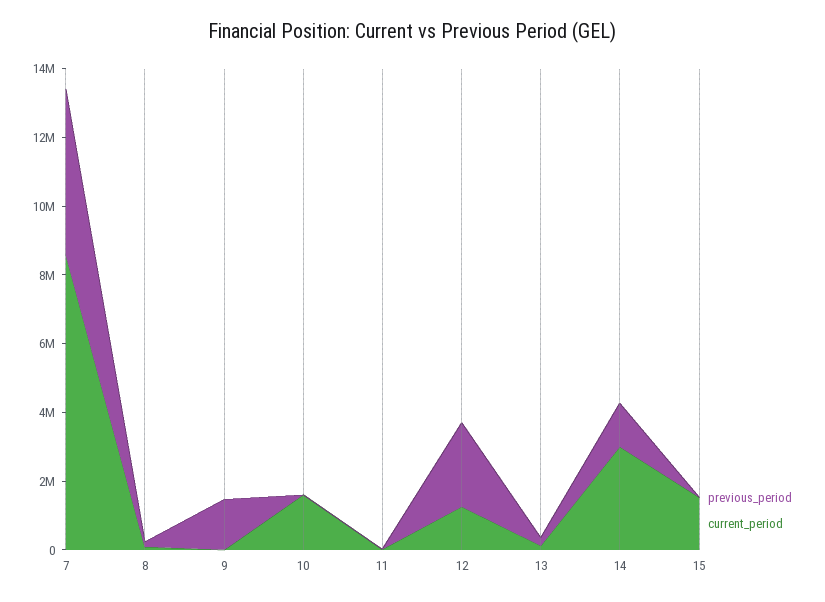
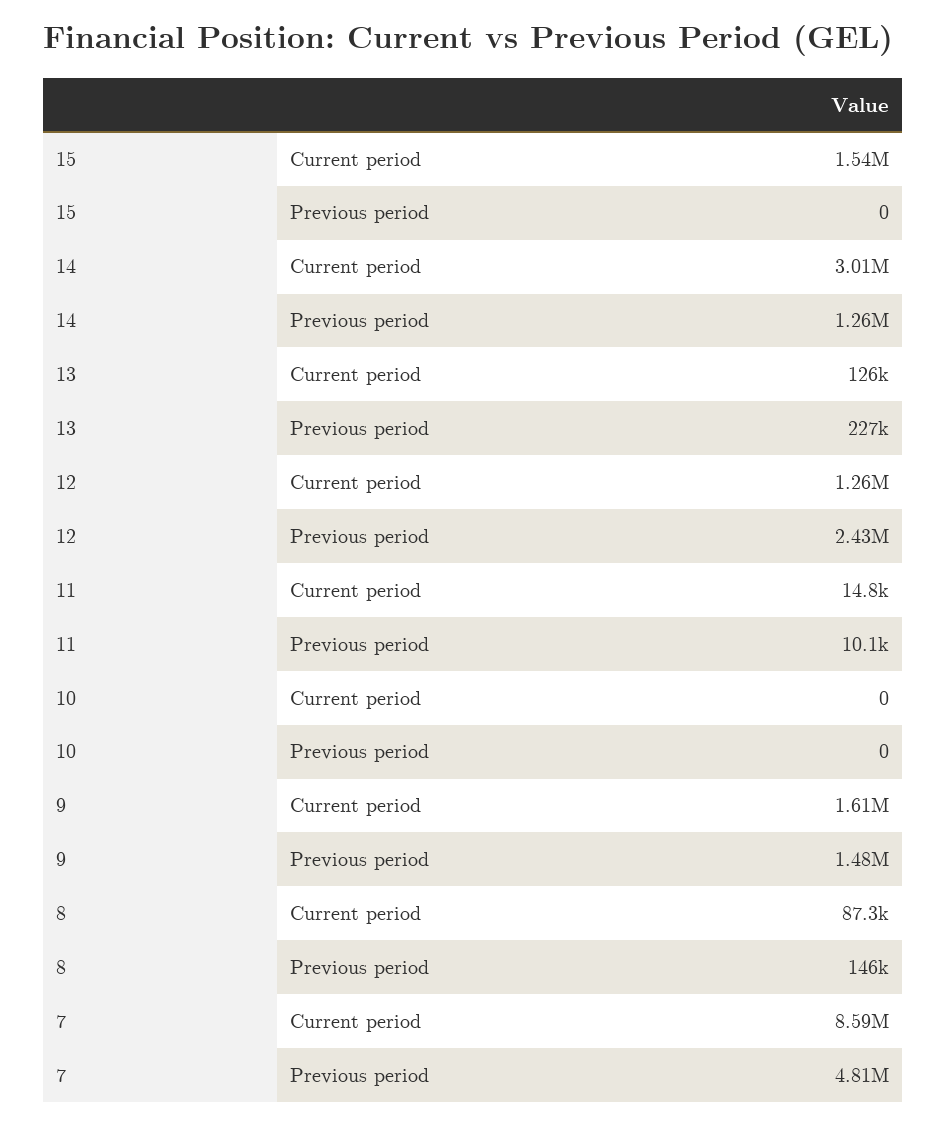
  {
    "previous_period": {
      "7": 4810000,
      "8": 146000,
      "9": 1480000,
      "10": 0,
      "11": 10100,
      "12": 2430000,
      "13": 227000,
      "14": 1260000,
      "15": 0
    },
    "current_period": {
      "7": 8590000,
      "8": 87300,
-     "9": 0,
+     "9": 1610000,
-     "10": 1500000,
+     "10": 0,
      "11": 14800,
      "12": 1260000,
      "13": 126000,
      "14": 3010000,
      "15": 1540000
    }
  }

